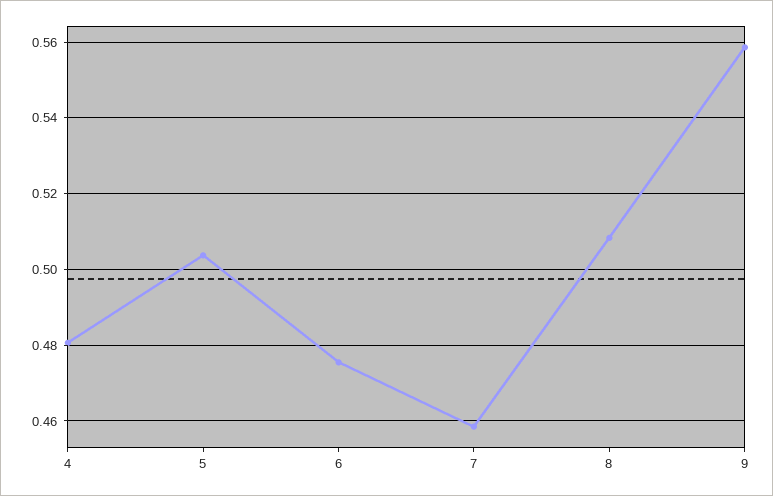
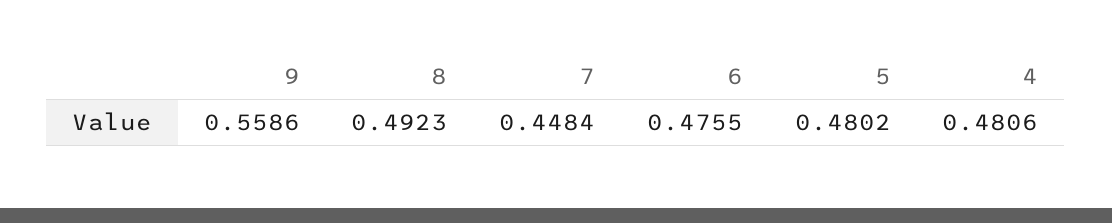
  {
    "4": 0.4806,
-   "5": 0.504,
+   "5": 0.4802,
    "6": 0.4755,
-   "7": 0.458,
+   "7": 0.4484,
-   "8": 0.508,
+   "8": 0.4923,
    "9": 0.5586
  }

